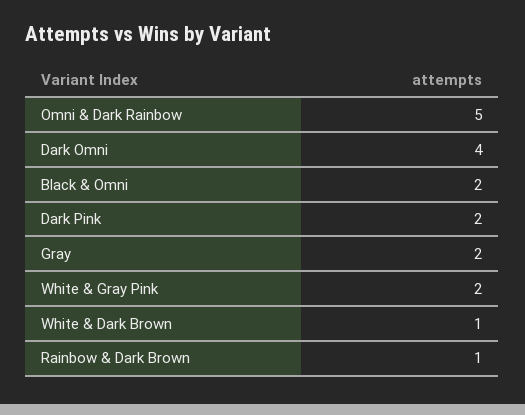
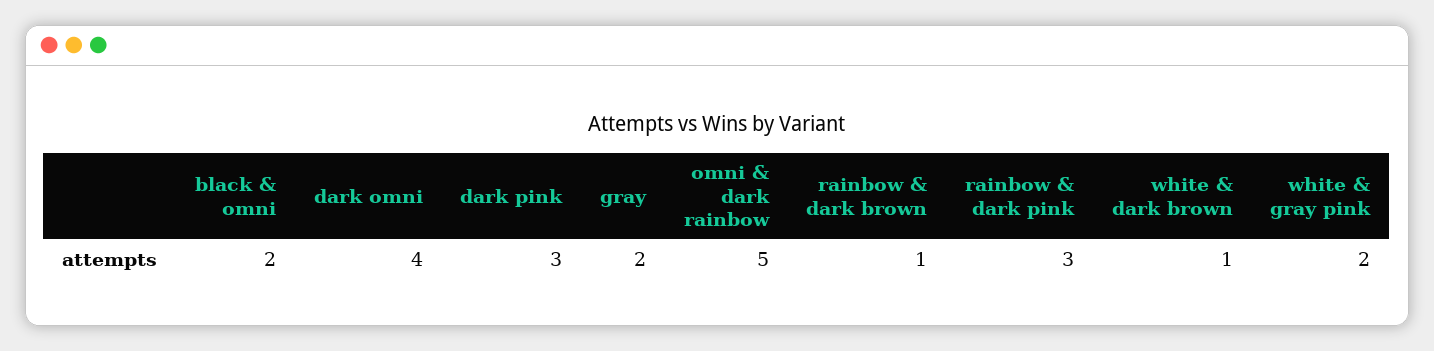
  {
    "Omni & Dark Rainbow": 5,
    "Dark Omni": 4,
    "Black & Omni": 2,
-   "Dark Pink": 2,
+   "Dark Pink": 3,
    "Gray": 2,
    "White & Gray Pink": 2,
    "White & Dark Brown": 1,
-   "Rainbow & Dark Brown": 1
+   "Rainbow & Dark Brown": 1,
+   "rainbow & dark pink": 3
  }

